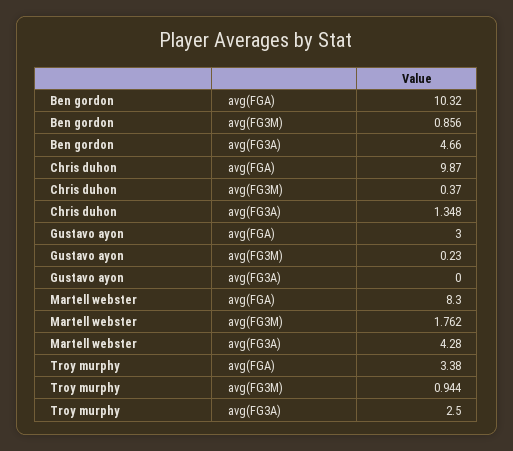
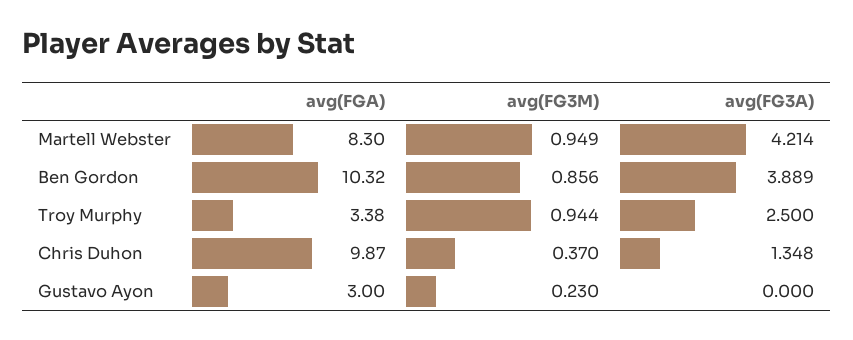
  {
    "Ben gordon": {
      "avg(FGA)": 10.32,
      "avg(FG3M)": 0.856,
-     "avg(FG3A)": 4.66
+     "avg(FG3A)": 3.889
    },
    "Chris duhon": {
      "avg(FGA)": 9.87,
      "avg(FG3M)": 0.37,
      "avg(FG3A)": 1.348
    },
    "Gustavo ayon": {
      "avg(FGA)": 3,
      "avg(FG3M)": 0.23,
      "avg(FG3A)": 0
    },
    "Martell webster": {
      "avg(FGA)": 8.3,
-     "avg(FG3M)": 1.762,
+     "avg(FG3M)": 0.949,
-     "avg(FG3A)": 4.28
+     "avg(FG3A)": 4.214
    },
    "Troy murphy": {
      "avg(FGA)": 3.38,
      "avg(FG3M)": 0.944,
      "avg(FG3A)": 2.5
    }
  }

